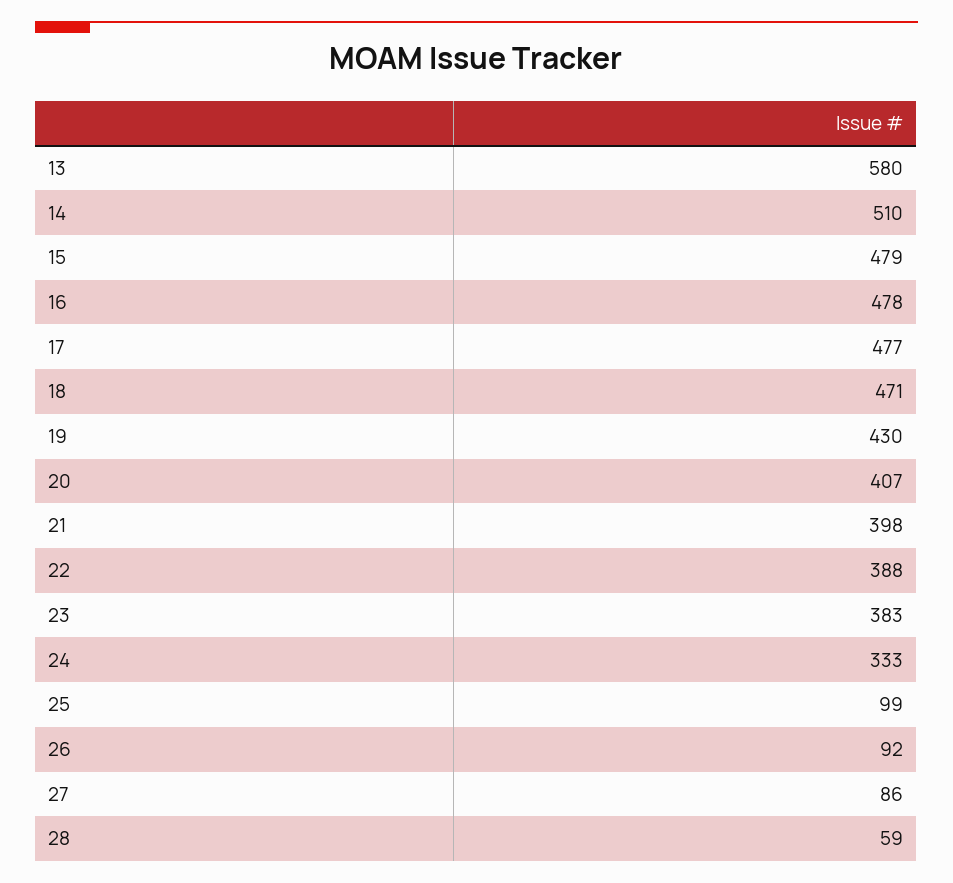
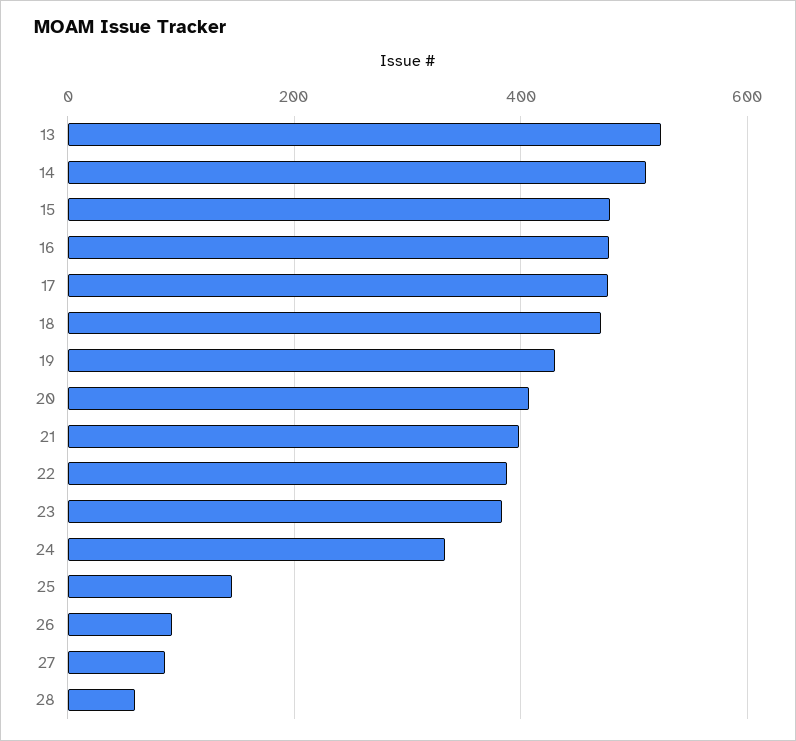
  {
-   "13": 580,
+   "13": 520,
    "14": 510,
    "15": 479,
    "16": 478,
    "17": 477,
    "18": 471,
    "19": 430,
    "20": 407,
    "21": 398,
    "22": 388,
    "23": 383,
    "24": 333,
-   "25": 99,
+   "25": 140,
    "26": 92,
    "27": 86,
    "28": 59
  }

